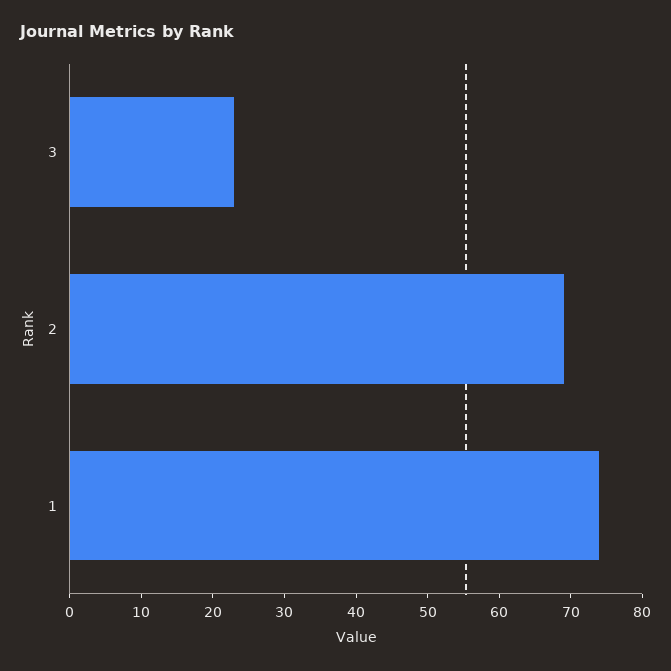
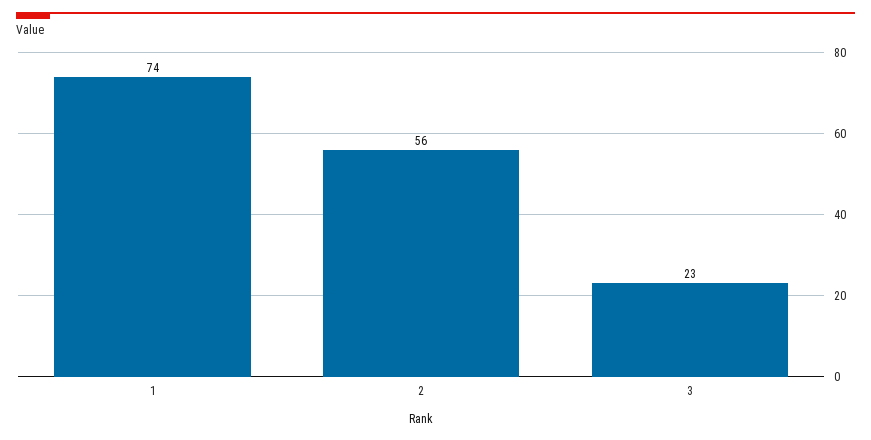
  {
    "3": 23,
-   "2": 70,
+   "2": 56,
    "1": 74
  }

